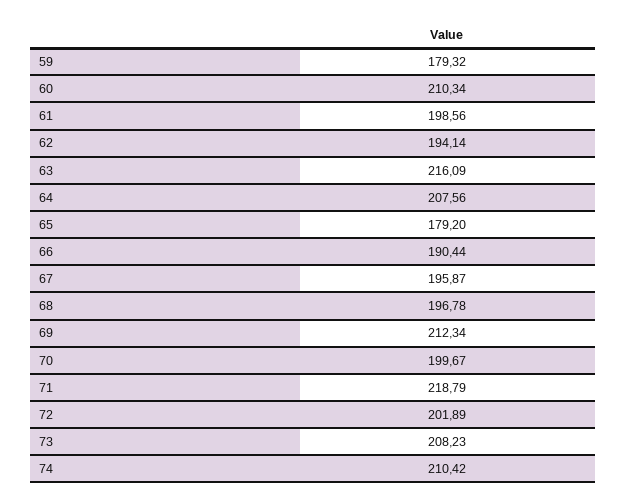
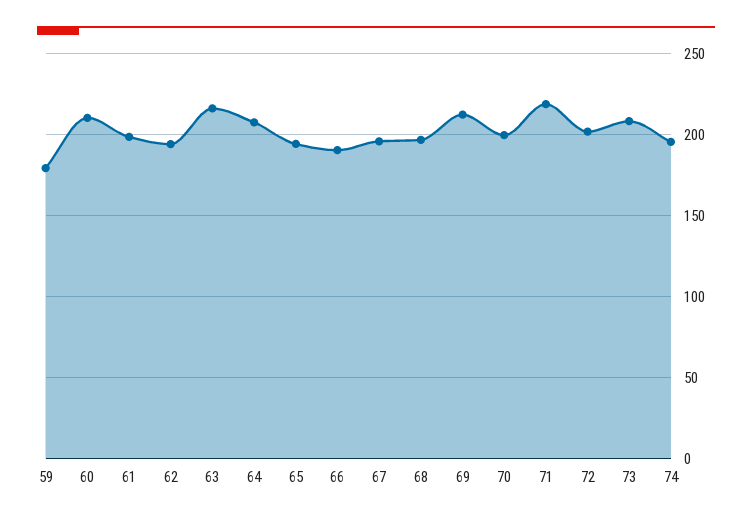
  {
    "59": 179.32,
    "60": 210.34,
    "61": 198.56,
    "62": 194.14,
    "63": 216.09,
    "64": 207.56,
-   "65": 179.2,
+   "65": 195,
    "66": 190.44,
    "67": 195.87,
    "68": 196.78,
    "69": 212.34,
    "70": 199.67,
    "71": 218.79,
    "72": 201.89,
    "73": 208.23,
-   "74": 210.42
+   "74": 195
  }

